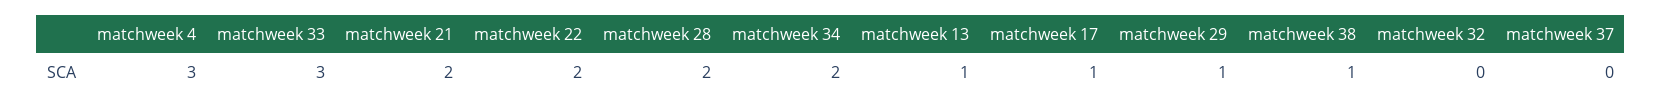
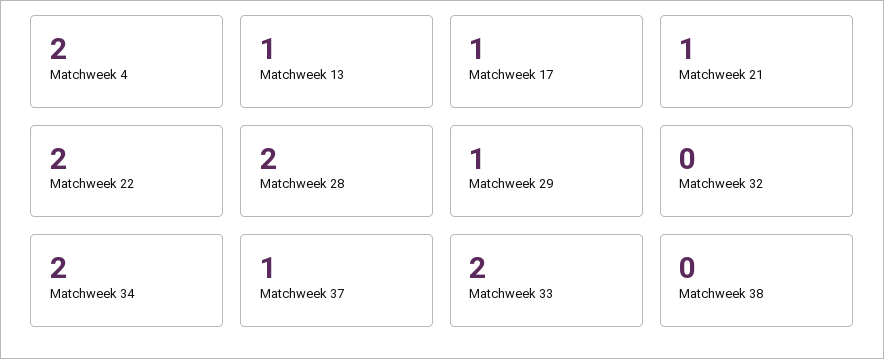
  {
-   "matchweek 4": 3,
+   "matchweek 4": 2,
-   "matchweek 33": 3,
+   "matchweek 33": 2,
-   "matchweek 21": 2,
+   "matchweek 21": 1,
    "matchweek 22": 2,
    "matchweek 28": 2,
    "matchweek 34": 2,
    "matchweek 13": 1,
    "matchweek 17": 1,
    "matchweek 29": 1,
-   "matchweek 38": 1,
+   "matchweek 38": 0,
    "matchweek 32": 0,
-   "matchweek 37": 0
+   "matchweek 37": 1
  }

